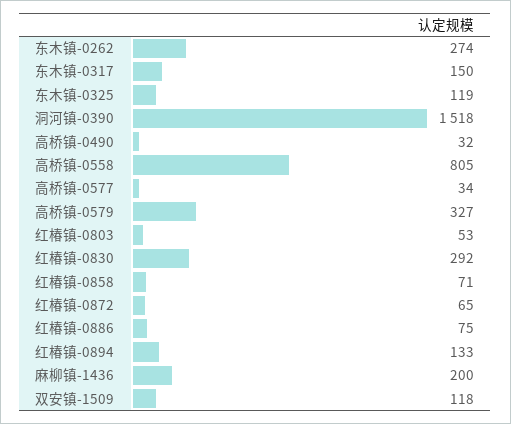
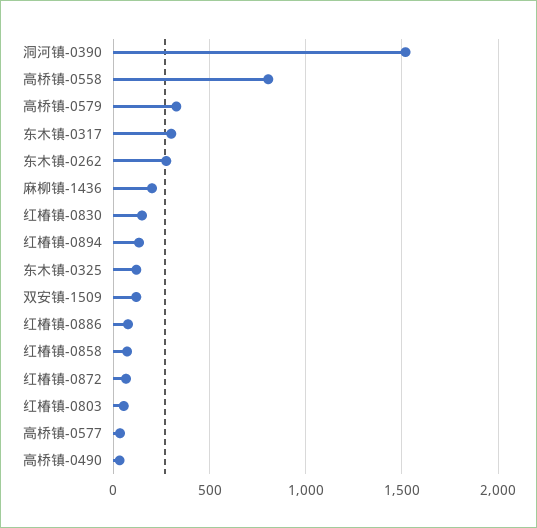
  {
    "东木镇-0262": 274,
-   "东木镇-0317": 150,
+   "东木镇-0317": 300,
    "东木镇-0325": 119,
    "洞河镇-0390": 1518,
    "高桥镇-0490": 32,
    "高桥镇-0558": 805,
    "高桥镇-0577": 34,
    "高桥镇-0579": 327,
    "红椿镇-0803": 53,
-   "红椿镇-0830": 292,
+   "红椿镇-0830": 150,
    "红椿镇-0858": 71,
    "红椿镇-0872": 65,
    "红椿镇-0886": 75,
    "红椿镇-0894": 133,
    "麻柳镇-1436": 200,
    "双安镇-1509": 118
  }

